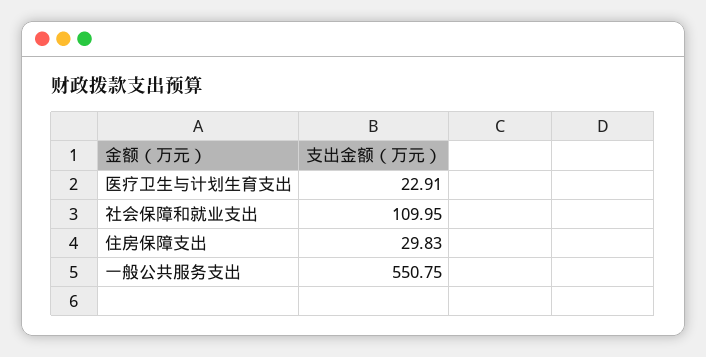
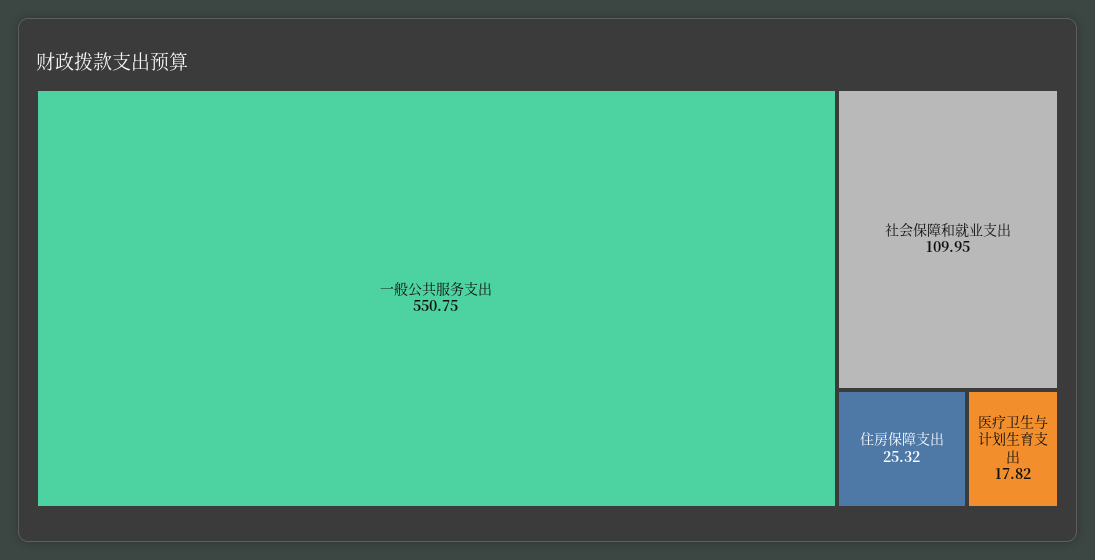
  {
-   "医疗卫生与计划生育支出": 22.91,
+   "医疗卫生与计划生育支出": 17.82,
    "社会保障和就业支出": 109.95,
-   "住房保障支出": 29.83,
+   "住房保障支出": 25.32,
    "一般公共服务支出": 550.75
  }

